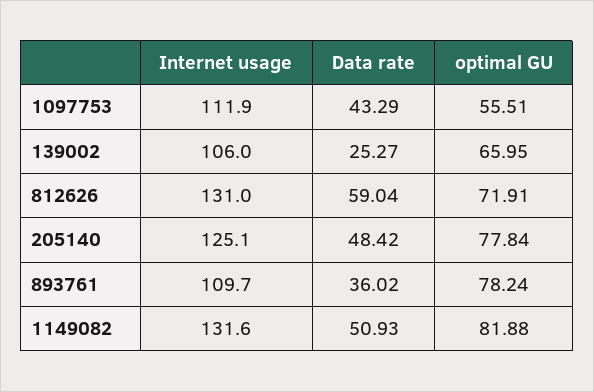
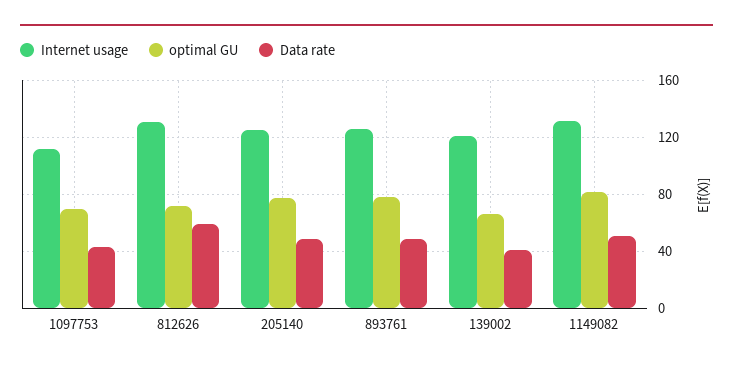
  {
    "Internet usage": {
      "1097753": 111.9,
-     "139002": 106,
+     "139002": 120,
      "812626": 131,
      "205140": 125.1,
-     "893761": 109.7,
+     "893761": 125,
      "1149082": 131.6
    },
    "Data rate": {
      "1097753": 43.29,
-     "139002": 25.27,
+     "139002": 40,
      "812626": 59.04,
      "205140": 48.42,
-     "893761": 36.02,
+     "893761": 50,
      "1149082": 50.93
    },
    "optimal GU": {
-     "1097753": 55.51,
+     "1097753": 70,
      "139002": 65.95,
      "812626": 71.91,
      "205140": 77.84,
      "893761": 78.24,
      "1149082": 81.88
    }
  }

